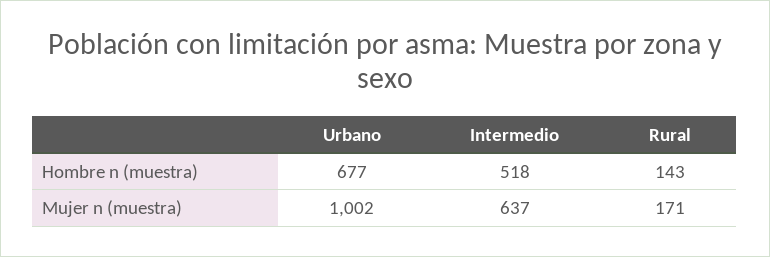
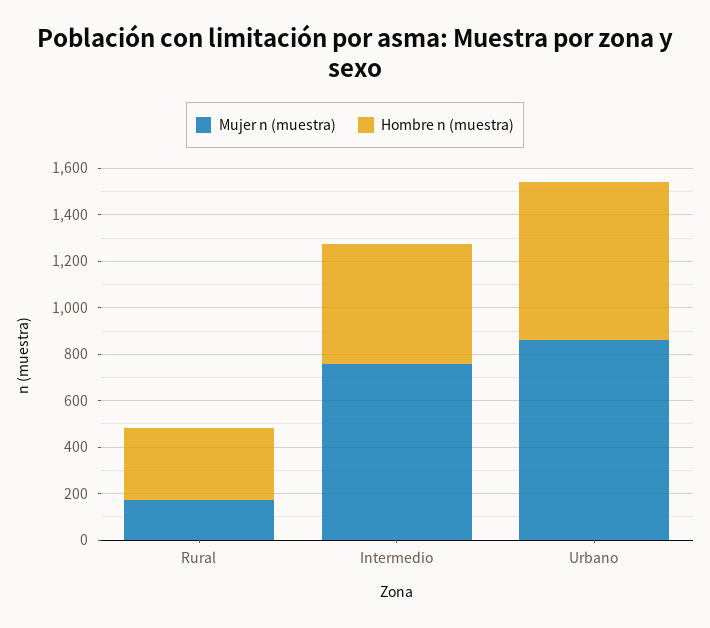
  {
    "Hombre n (muestra)": {
      "Urbano": 677,
      "Intermedio": 518,
-     "Rural": 143
+     "Rural": 300
    },
    "Mujer n (muestra)": {
-     "Urbano": 1002,
+     "Urbano": 850,
-     "Intermedio": 637,
+     "Intermedio": 750,
      "Rural": 171
    }
  }

